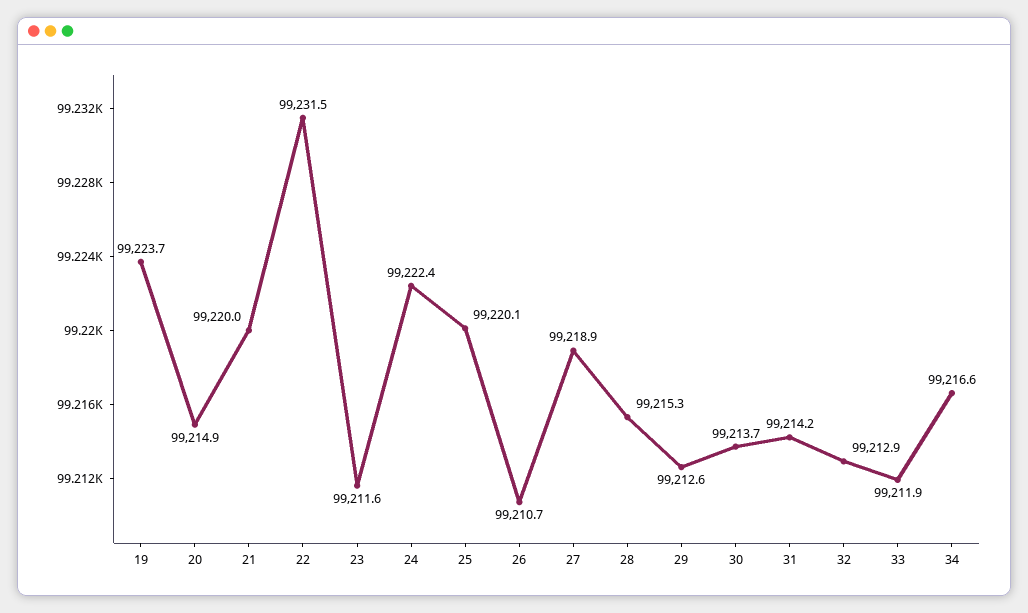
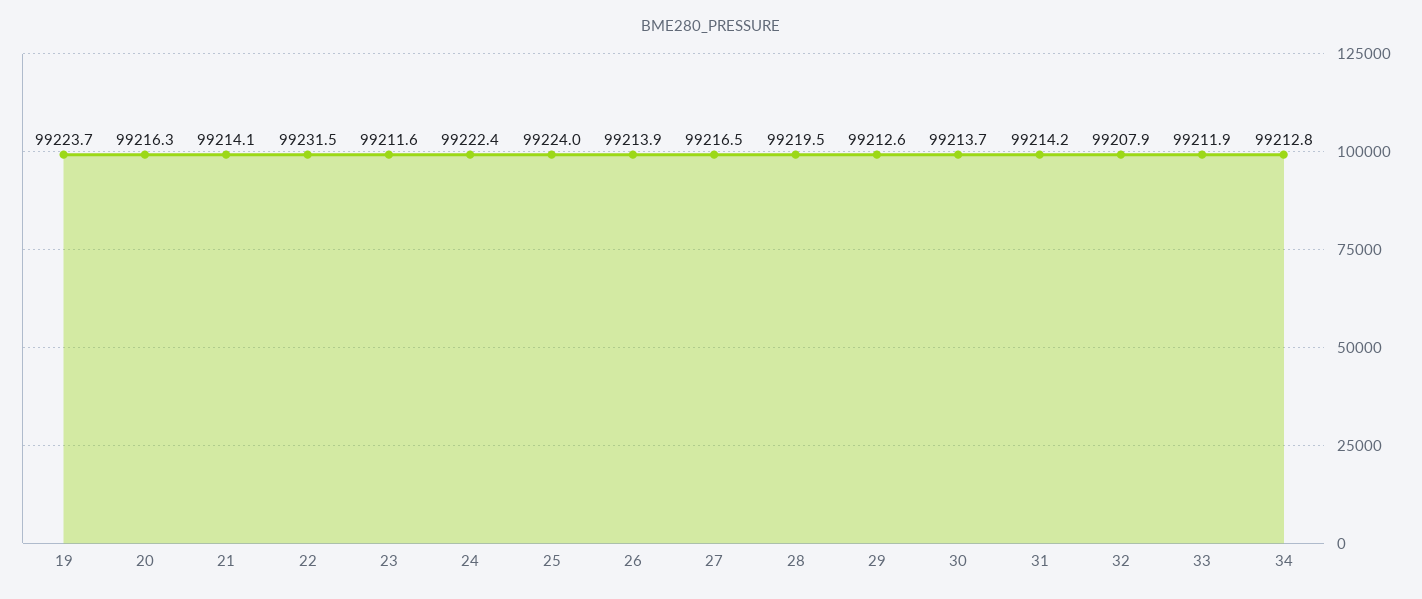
  {
    "19": 99223.7,
-   "20": 99214.9,
+   "20": 99216.3,
-   "21": 99220,
+   "21": 99214.1,
    "22": 99231.5,
    "23": 99211.6,
    "24": 99222.4,
-   "25": 99220.1,
+   "25": 99224,
-   "26": 99210.7,
+   "26": 99213.9,
-   "27": 99218.9,
+   "27": 99216.5,
-   "28": 99215.3,
+   "28": 99219.5,
    "29": 99212.6,
    "30": 99213.7,
    "31": 99214.2,
-   "32": 99212.9,
+   "32": 99207.9,
    "33": 99211.9,
-   "34": 99216.6
+   "34": 99212.8
  }

